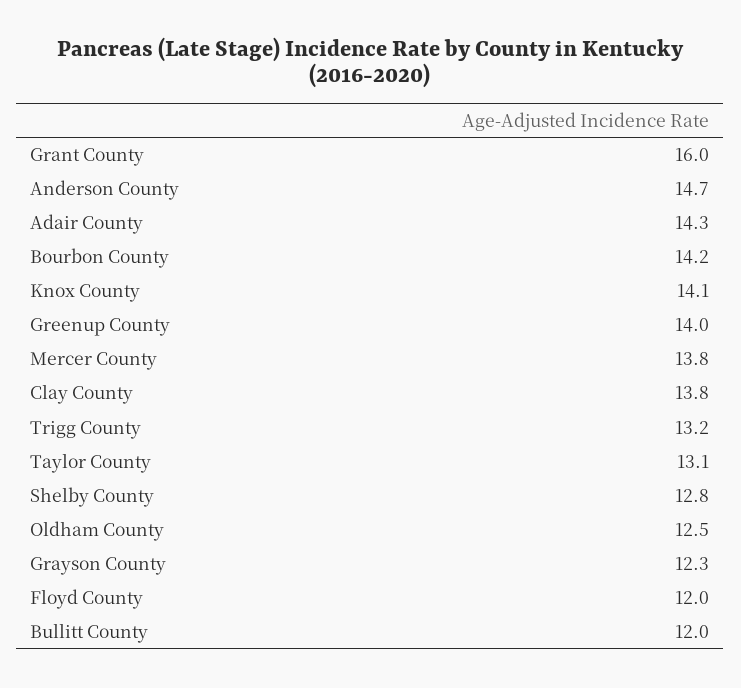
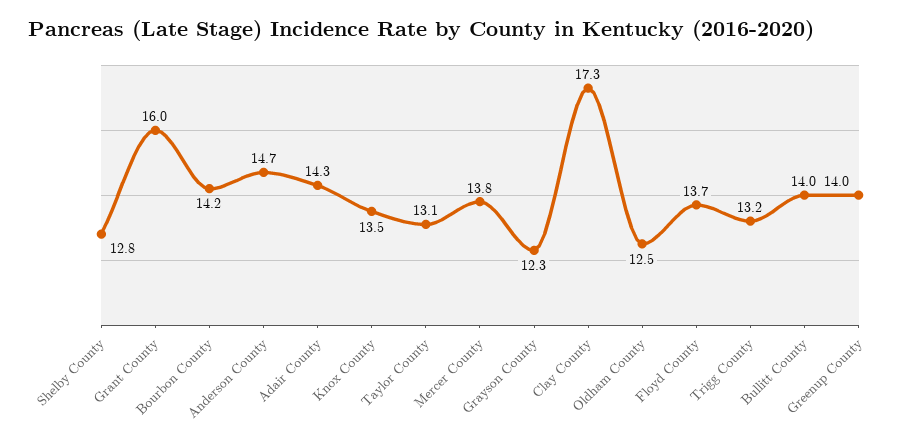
  {
    "Grant County": 16,
    "Anderson County": 14.7,
    "Adair County": 14.3,
    "Bourbon County": 14.2,
-   "Knox County": 14.1,
+   "Knox County": 13.5,
    "Greenup County": 14,
    "Mercer County": 13.8,
-   "Clay County": 13.8,
+   "Clay County": 17.3,
    "Trigg County": 13.2,
    "Taylor County": 13.1,
    "Shelby County": 12.8,
    "Oldham County": 12.5,
    "Grayson County": 12.3,
-   "Floyd County": 12,
+   "Floyd County": 13.7,
-   "Bullitt County": 12
+   "Bullitt County": 14
  }

